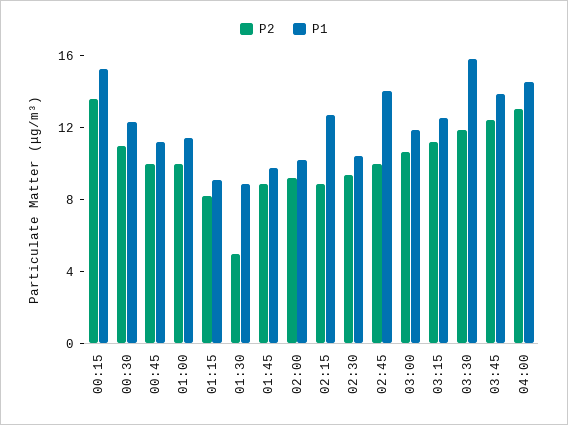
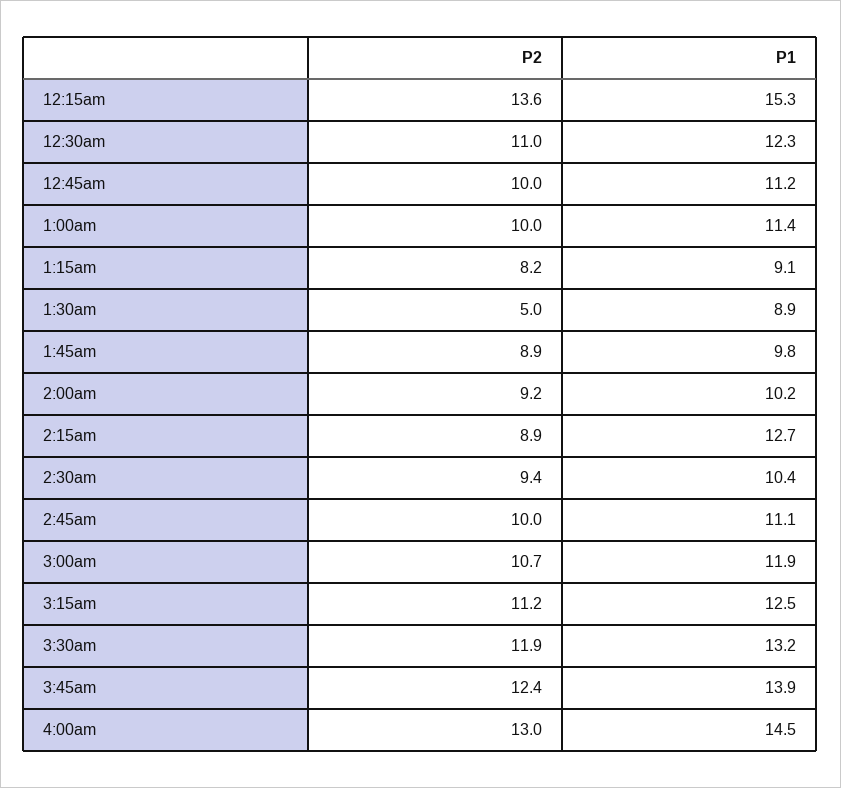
  {
    "P2": {
      "00:15": 13.6,
      "00:30": 11,
      "00:45": 10,
      "01:00": 10,
      "01:15": 8.2,
      "01:30": 5,
      "01:45": 8.9,
      "02:00": 9.2,
      "02:15": 8.9,
      "02:30": 9.4,
      "02:45": 10,
      "03:00": 10.7,
      "03:15": 11.2,
      "03:30": 11.9,
      "03:45": 12.4,
      "04:00": 13
    },
    "P1": {
      "00:15": 15.3,
      "00:30": 12.3,
      "00:45": 11.2,
      "01:00": 11.4,
      "01:15": 9.1,
      "01:30": 8.9,
      "01:45": 9.8,
      "02:00": 10.2,
      "02:15": 12.7,
      "02:30": 10.4,
-     "02:45": 14,
+     "02:45": 11.1,
      "03:00": 11.9,
      "03:15": 12.5,
-     "03:30": 16,
+     "03:30": 13.2,
      "03:45": 13.9,
      "04:00": 14.5
    }
  }

